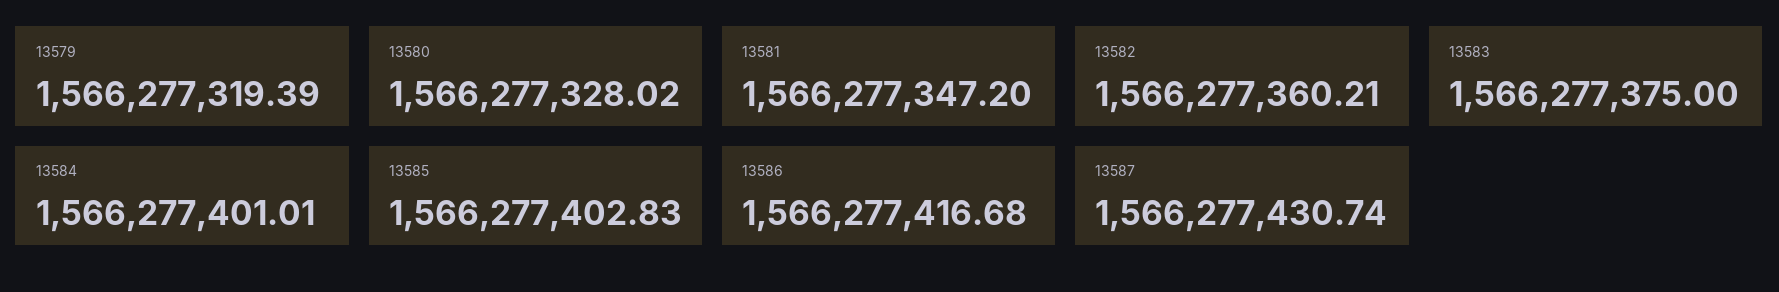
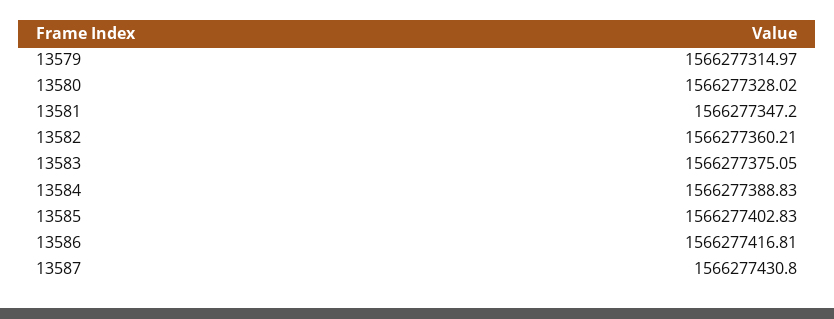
  {
-   "13579": 1566277319.39,
+   "13579": 1566277314.97,
    "13580": 1566277328.02,
    "13581": 1566277347.2,
    "13582": 1566277360.21,
-   "13583": 1566277375,
+   "13583": 1566277375.05,
-   "13584": 1566277401.01,
+   "13584": 1566277388.83,
    "13585": 1566277402.83,
-   "13586": 1566277416.68,
+   "13586": 1566277416.81,
-   "13587": 1566277430.74
+   "13587": 1566277430.8
  }

